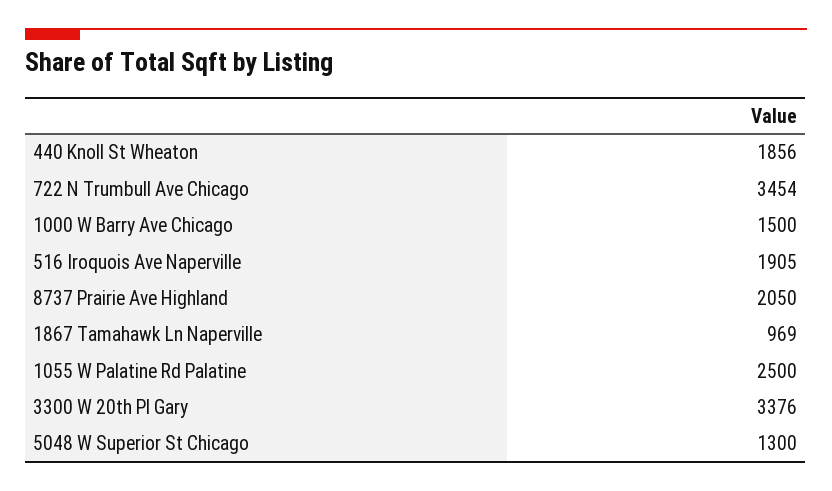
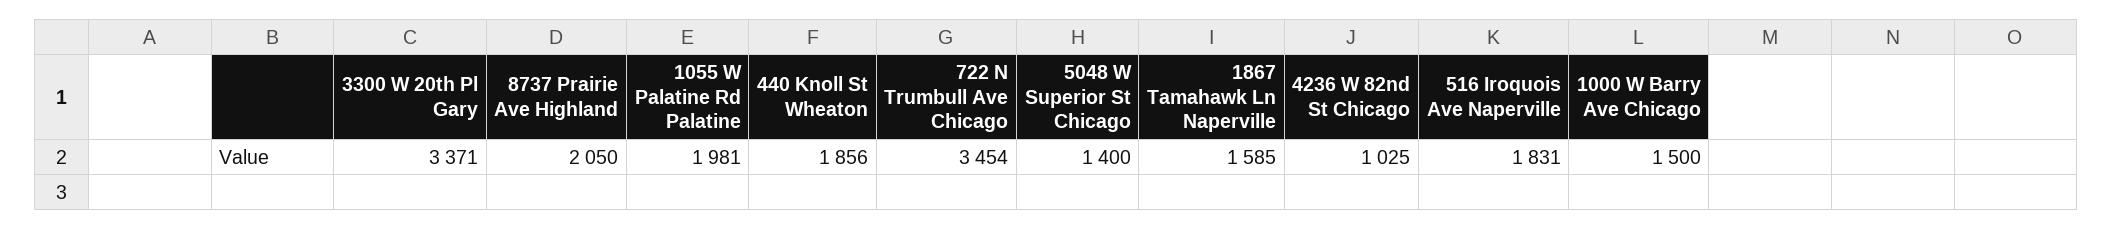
  {
    "440 Knoll St Wheaton": 1856,
    "722 N Trumbull Ave Chicago": 3454,
    "1000 W Barry Ave Chicago": 1500,
-   "516 Iroquois Ave Naperville": 1905,
+   "516 Iroquois Ave Naperville": 1831,
    "8737 Prairie Ave Highland": 2050,
-   "1867 Tamahawk Ln Naperville": 969,
+   "1867 Tamahawk Ln Naperville": 1585,
-   "1055 W Palatine Rd Palatine": 2500,
+   "1055 W Palatine Rd Palatine": 1981,
-   "3300 W 20th Pl Gary": 3376,
+   "3300 W 20th Pl Gary": 3371,
-   "5048 W Superior St Chicago": 1300
+   "5048 W Superior St Chicago": 1400,
+   "4236 W 82nd St Chicago": 1025
  }

